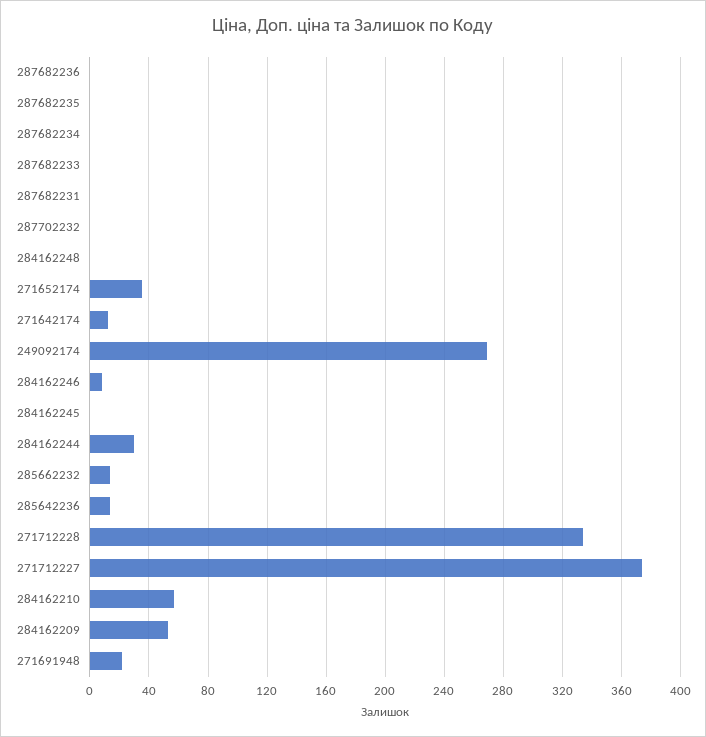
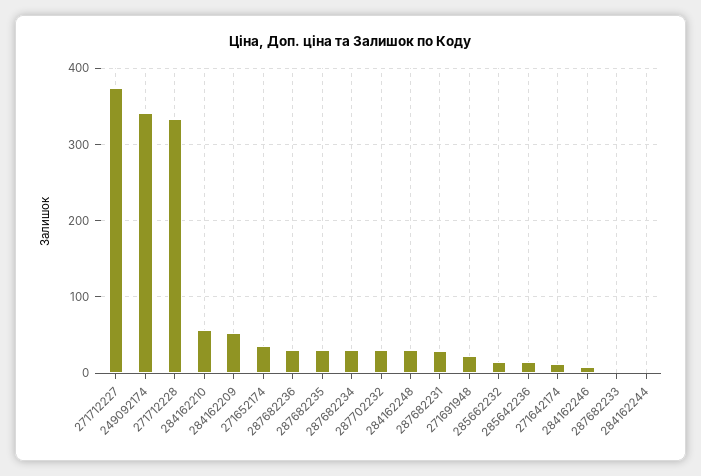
  {
-   "287682236": 0,
+   "287682236": 30,
-   "287682235": 0,
+   "287682235": 30,
-   "287682234": 0,
+   "287682234": 30,
    "287682233": 0,
-   "287682231": 0,
+   "287682231": 30,
-   "287702232": 0,
+   "287702232": 30,
-   "284162248": 0,
+   "284162248": 30,
    "271652174": 35,
    "271642174": 10,
-   "249092174": 270,
+   "249092174": 340,
    "284162246": 10,
-   "284162245": 0,
-   "284162244": 30,
+   "284162244": 0,
    "285662232": 15,
    "285642236": 15,
    "271712228": 335,
    "271712227": 375,
    "284162210": 55,
    "284162209": 55,
    "271691948": 20
  }

